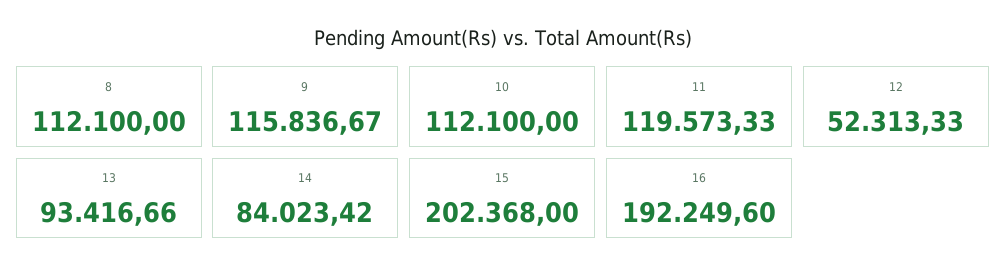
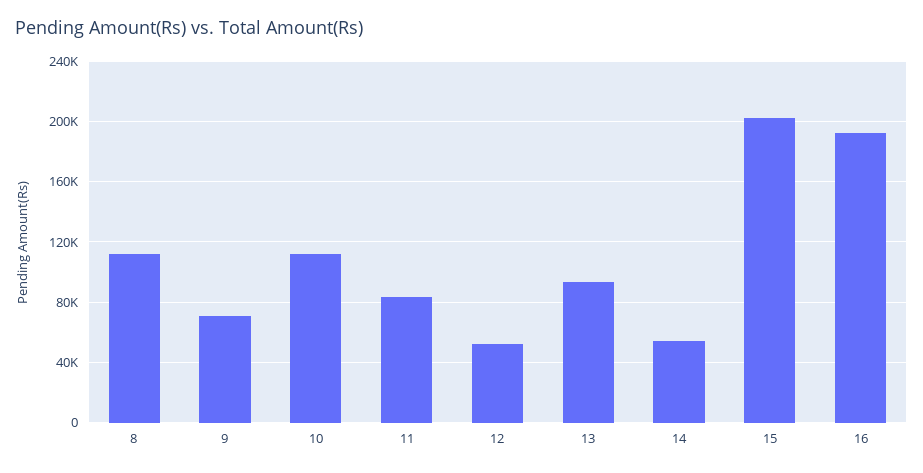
  {
    "8": 112100,
-   "9": 115836.67,
+   "9": 70000,
    "10": 112100,
-   "11": 119573.33,
+   "11": 85000,
    "12": 52313.33,
    "13": 93416.66,
-   "14": 84023.42,
+   "14": 55000,
    "15": 202368,
    "16": 192249.6
  }

